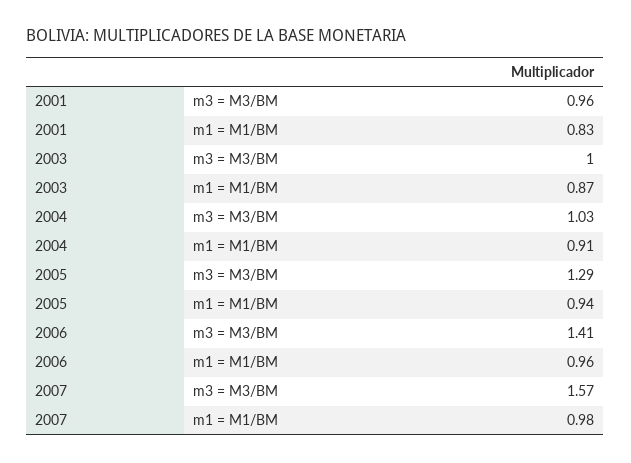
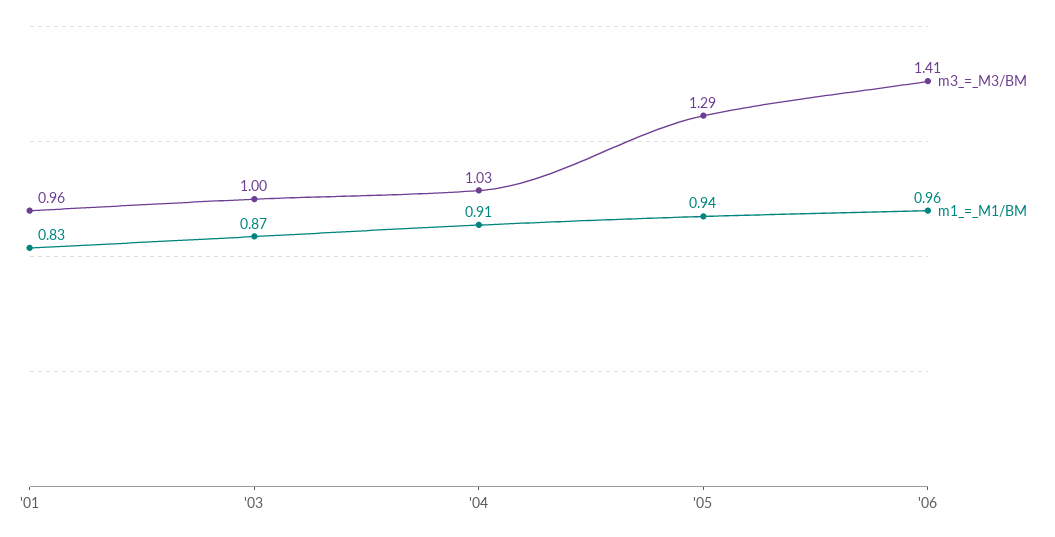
  {
    "m3 = M3/BM": {
      "2001": 0.96,
      "2003": 1,
      "2004": 1.03,
      "2005": 1.29,
-     "2006": 1.41,
+     "2006": 1.41
-     "2007": 1.57
    },
    "m1 = M1/BM": {
      "2001": 0.83,
      "2003": 0.87,
      "2004": 0.91,
      "2005": 0.94,
-     "2006": 0.96,
+     "2006": 0.96
-     "2007": 0.98
    }
  }

